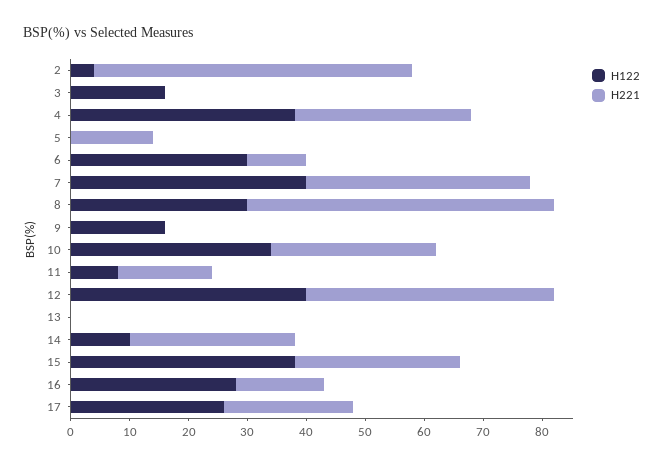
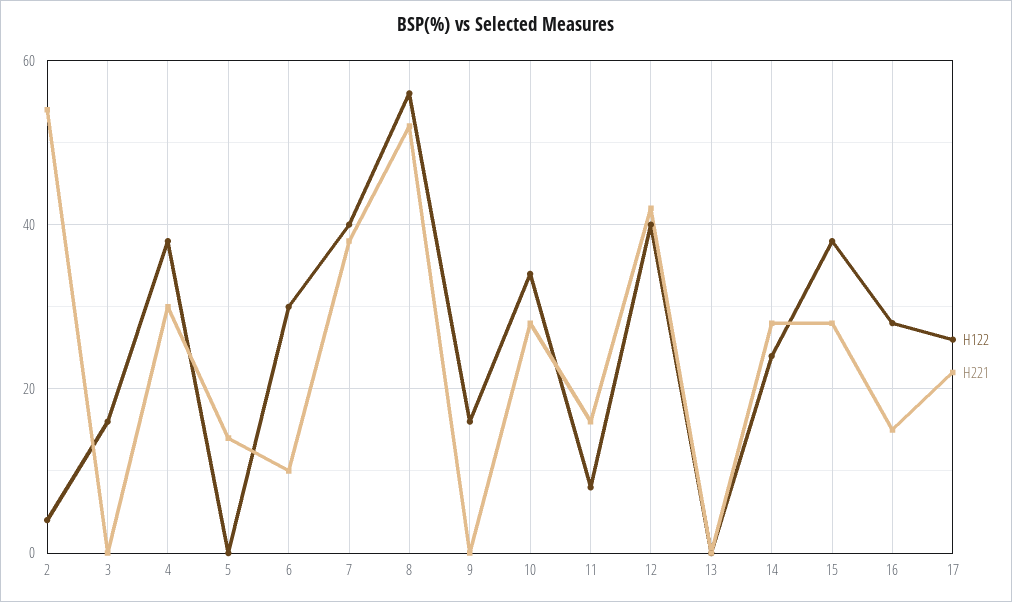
  {
    "H122": {
      "2": 5,
      "3": 15,
      "4": 40,
      "5": 0,
      "6": 30,
      "7": 40,
-     "8": 30,
+     "8": 55,
      "9": 15,
      "10": 35,
      "11": 10,
      "12": 40,
      "13": 0,
-     "14": 10,
+     "14": 25,
      "15": 40,
      "16": 30,
      "17": 25
    },
    "H221": {
      "2": 55,
      "3": 0,
      "4": 30,
      "5": 15,
      "6": 10,
      "7": 40,
      "8": 50,
      "9": 0,
      "10": 30,
      "11": 15,
      "12": 40,
      "13": 0,
      "14": 30,
      "15": 30,
      "16": 15,
      "17": 20
    }
  }

